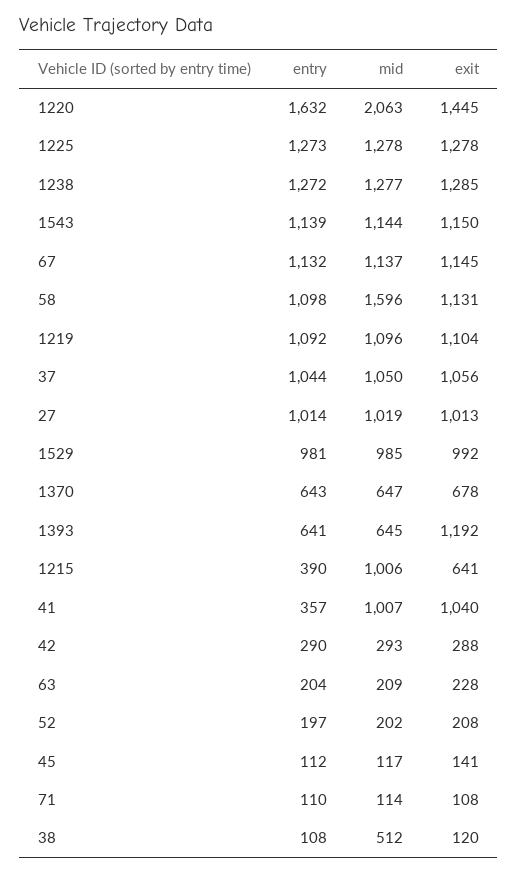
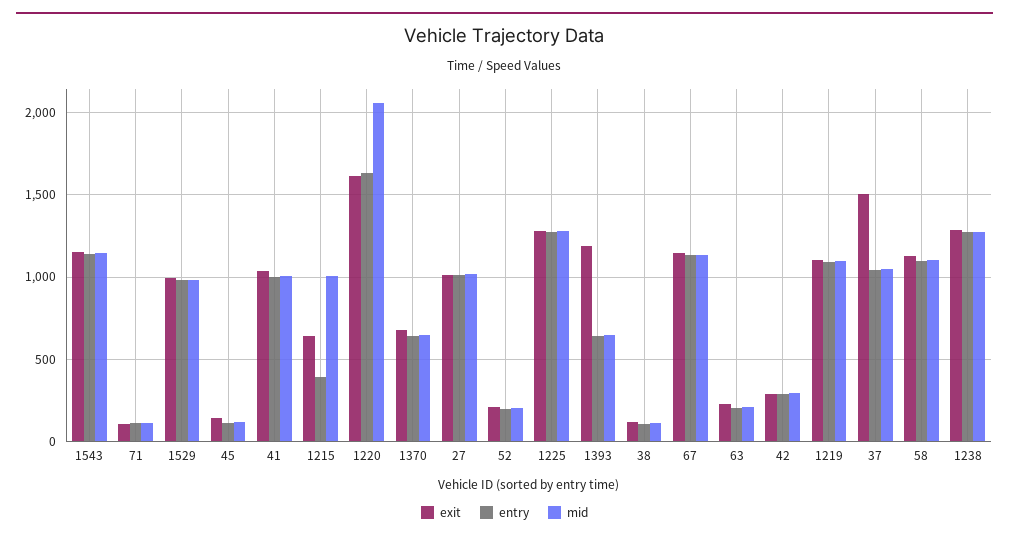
  {
    "entry": {
      "1220": 1632,
      "1225": 1273,
      "1238": 1272,
      "1543": 1139,
      "67": 1132,
      "58": 1098,
      "1219": 1092,
      "37": 1044,
      "27": 1014,
      "1529": 981,
      "1370": 643,
      "1393": 641,
      "1215": 390,
-     "41": 357,
+     "41": 1000,
      "42": 290,
      "63": 204,
      "52": 197,
      "45": 112,
      "71": 110,
      "38": 108
    },
    "mid": {
      "1220": 2063,
      "1225": 1278,
      "1238": 1277,
      "1543": 1144,
      "67": 1137,
-     "58": 1596,
+     "58": 1100,
      "1219": 1096,
      "37": 1050,
      "27": 1019,
      "1529": 985,
      "1370": 647,
      "1393": 645,
      "1215": 1006,
      "41": 1007,
      "42": 293,
      "63": 209,
      "52": 202,
      "45": 117,
      "71": 114,
-     "38": 512
+     "38": 100
    },
    "exit": {
-     "1220": 1445,
+     "1220": 1600,
      "1225": 1278,
      "1238": 1285,
      "1543": 1150,
      "67": 1145,
      "58": 1131,
      "1219": 1104,
-     "37": 1056,
+     "37": 1500,
      "27": 1013,
      "1529": 992,
      "1370": 678,
      "1393": 1192,
      "1215": 641,
      "41": 1040,
      "42": 288,
      "63": 228,
      "52": 208,
      "45": 141,
      "71": 108,
      "38": 120
    }
  }

